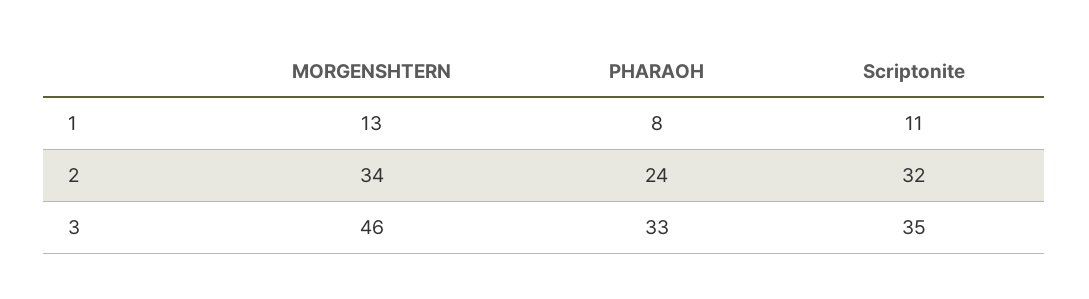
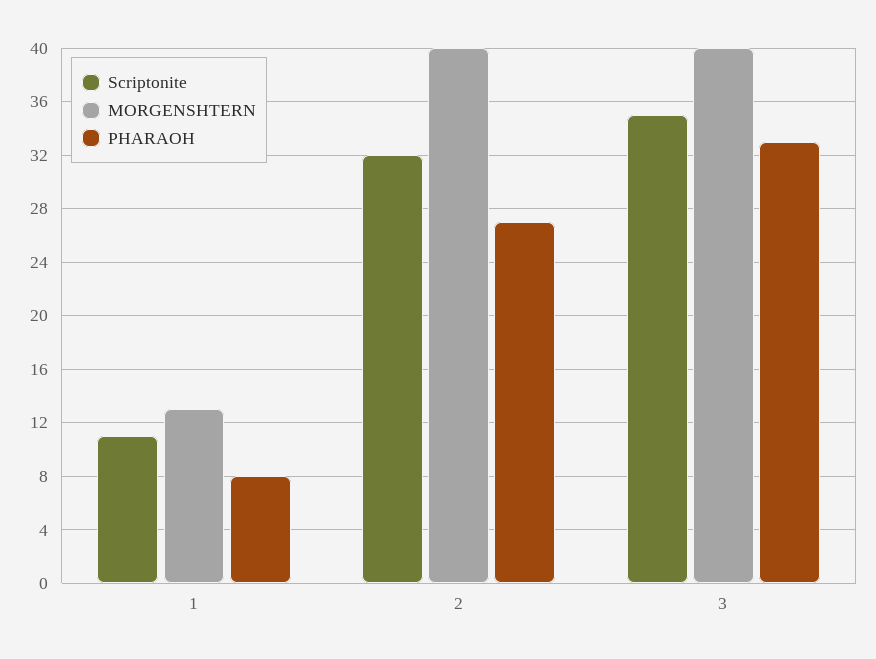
  {
    "MORGENSHTERN": {
      "1": 13,
-     "2": 34,
+     "2": 40,
-     "3": 46
+     "3": 40
    },
    "PHARAOH": {
      "1": 8,
-     "2": 24,
+     "2": 27,
      "3": 33
    },
    "Scriptonite": {
      "1": 11,
      "2": 32,
      "3": 35
    }
  }

